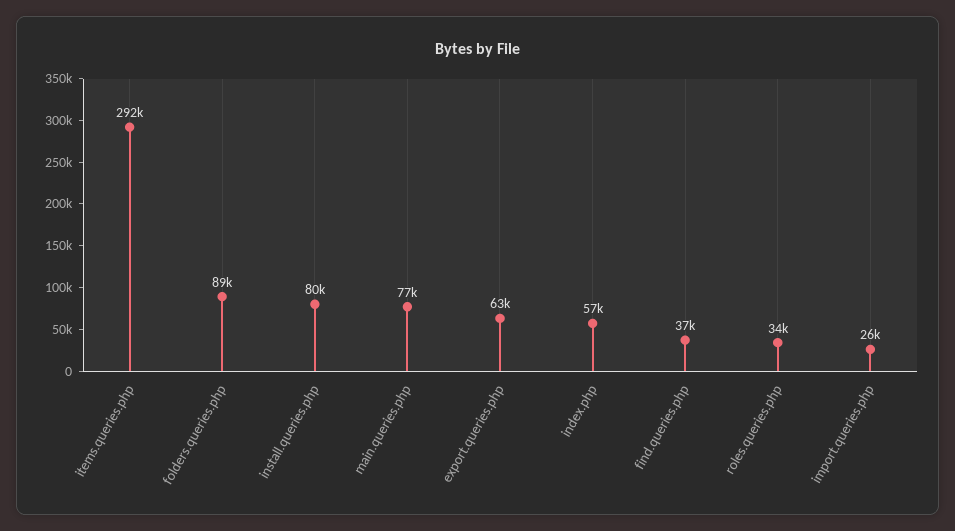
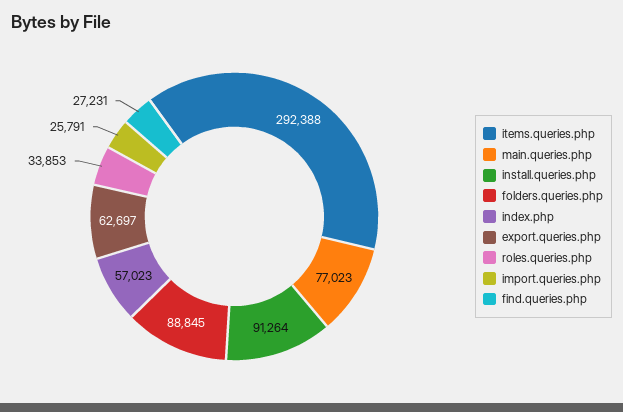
  {
    "items.queries.php": 292388,
    "folders.queries.php": 88845,
-   "install.queries.php": 80000,
+   "install.queries.php": 91264,
    "main.queries.php": 77023,
    "export.queries.php": 62697,
    "index.php": 57023,
-   "find.queries.php": 37000,
+   "find.queries.php": 27231,
    "roles.queries.php": 33853,
    "import.queries.php": 25791
  }

